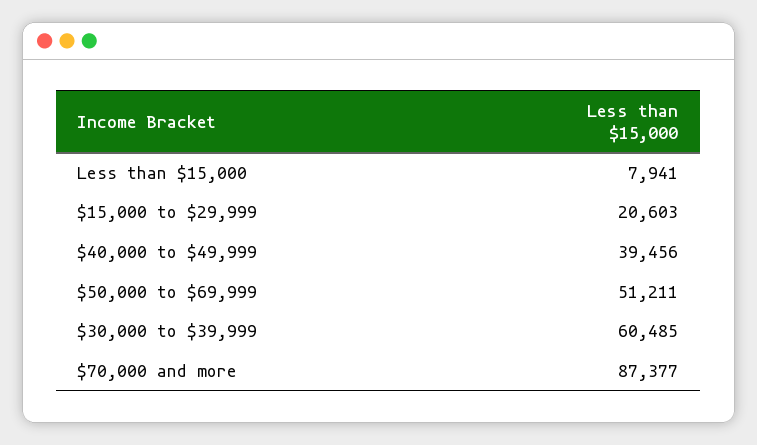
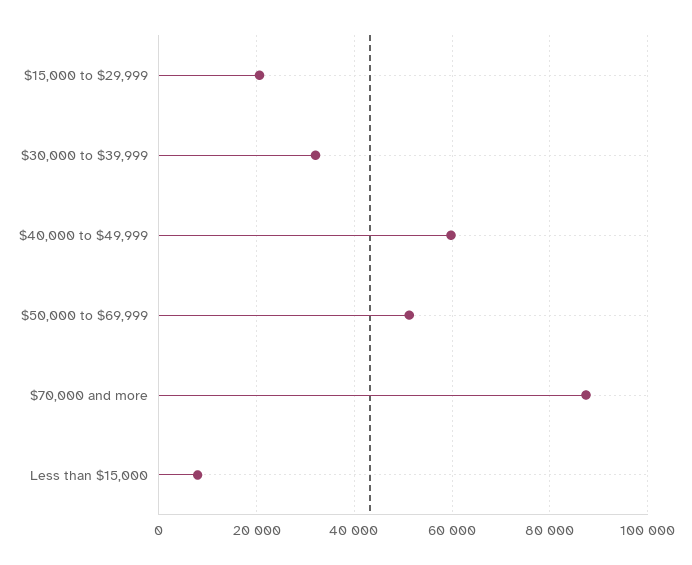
  {
    "Less than $15,000": 7941,
    "$15,000 to $29,999": 20603,
-   "$40,000 to $49,999": 39456,
+   "$40,000 to $49,999": 60000,
    "$50,000 to $69,999": 51211,
-   "$30,000 to $39,999": 60485,
+   "$30,000 to $39,999": 32000,
    "$70,000 and more": 87377
  }

